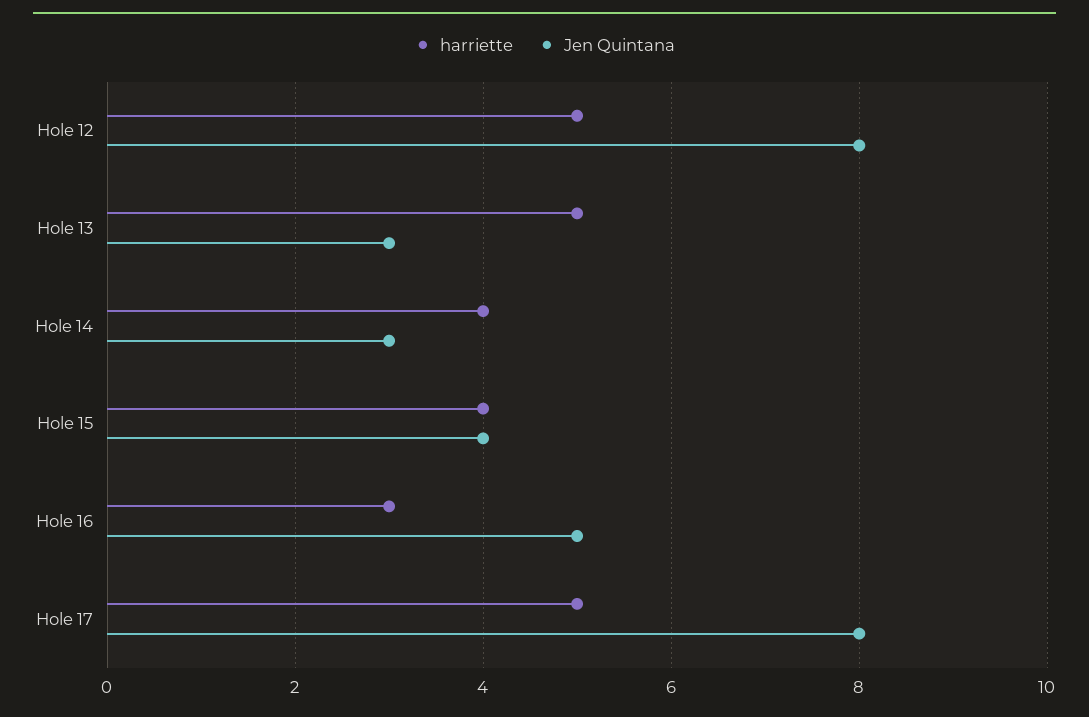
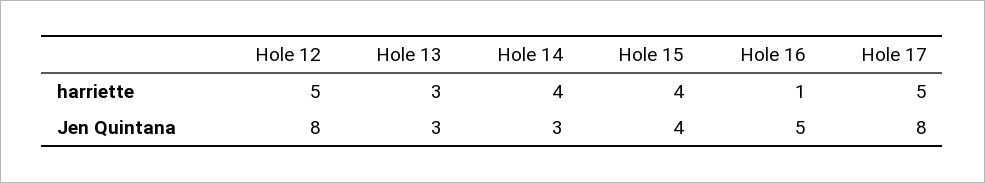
  {
    "harriette": {
      "Hole 12": 5,
-     "Hole 13": 5,
+     "Hole 13": 3,
      "Hole 14": 4,
      "Hole 15": 4,
-     "Hole 16": 3,
+     "Hole 16": 1,
      "Hole 17": 5
    },
    "Jen Quintana": {
      "Hole 12": 8,
      "Hole 13": 3,
      "Hole 14": 3,
      "Hole 15": 4,
      "Hole 16": 5,
      "Hole 17": 8
    }
  }

